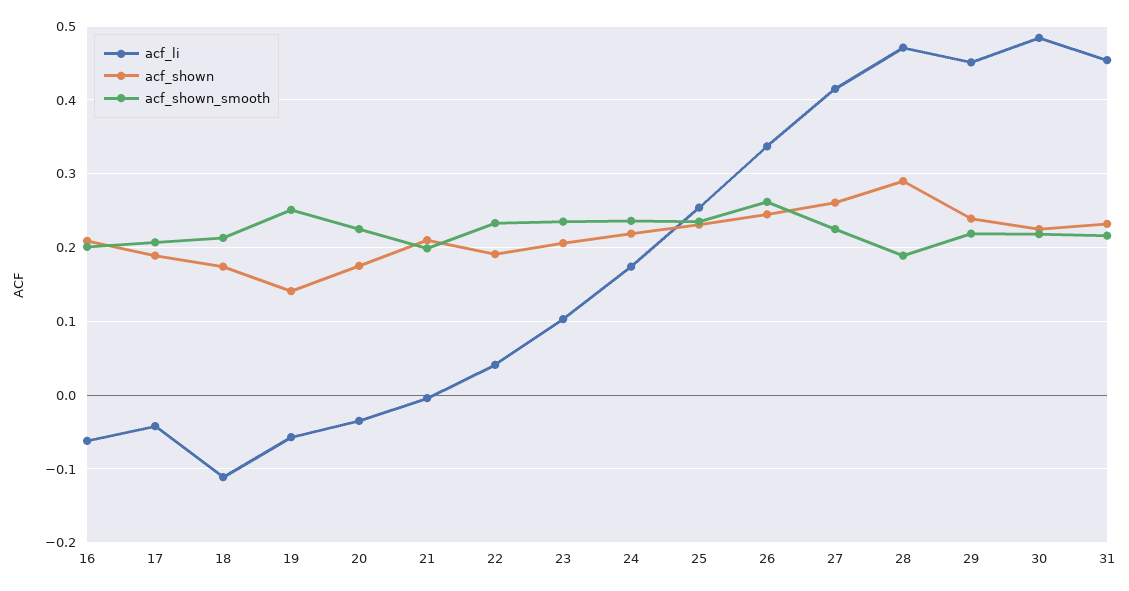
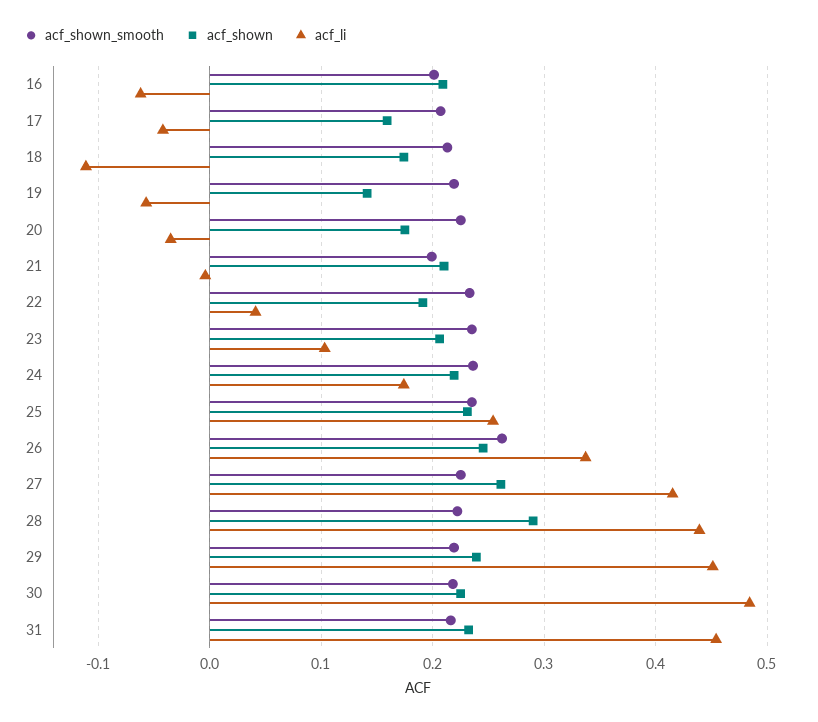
  {
    "acf_li": {
      "16": -0.06,
      "17": -0.04,
      "18": -0.11,
      "19": -0.06,
      "20": -0.04,
      "21": 0,
      "22": 0.04,
      "23": 0.1,
      "24": 0.17,
      "25": 0.25,
      "26": 0.34,
      "27": 0.42,
-     "28": 0.47,
+     "28": 0.44,
      "29": 0.45,
      "30": 0.48,
      "31": 0.45
    },
    "acf_shown": {
      "16": 0.21,
-     "17": 0.19,
+     "17": 0.16,
      "18": 0.17,
      "19": 0.14,
      "20": 0.18,
      "21": 0.21,
      "22": 0.19,
      "23": 0.21,
      "24": 0.22,
      "25": 0.23,
      "26": 0.25,
      "27": 0.26,
      "28": 0.29,
      "29": 0.24,
      "30": 0.23,
      "31": 0.23
    },
    "acf_shown_smooth": {
      "16": 0.2,
      "17": 0.21,
      "18": 0.21,
-     "19": 0.25,
+     "19": 0.22,
      "20": 0.23,
      "21": 0.2,
      "22": 0.23,
      "23": 0.24,
      "24": 0.24,
      "25": 0.24,
      "26": 0.26,
      "27": 0.23,
-     "28": 0.19,
+     "28": 0.22,
      "29": 0.22,
      "30": 0.22,
      "31": 0.22
    }
  }

